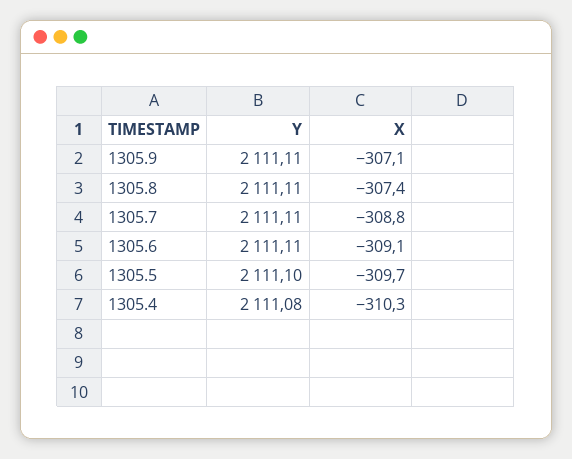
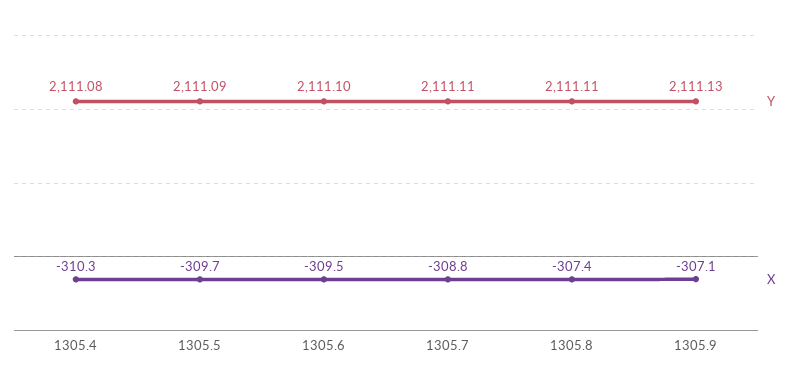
  {
    "Y": {
-     "1305.9": 2111.11,
+     "1305.9": 2111.13,
      "1305.8": 2111.11,
      "1305.7": 2111.11,
-     "1305.6": 2111.11,
+     "1305.6": 2111.1,
-     "1305.5": 2111.1,
+     "1305.5": 2111.09,
      "1305.4": 2111.08
    },
    "X": {
      "1305.9": -307.1,
      "1305.8": -307.4,
      "1305.7": -308.8,
-     "1305.6": -309.1,
+     "1305.6": -309.5,
      "1305.5": -309.7,
      "1305.4": -310.3
    }
  }

